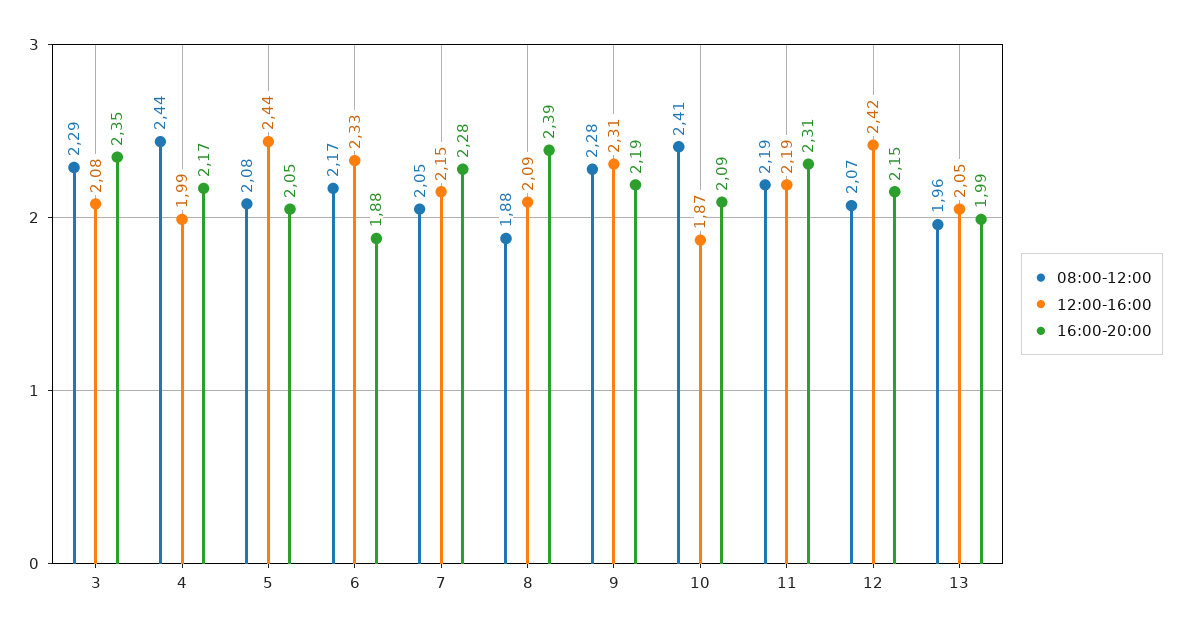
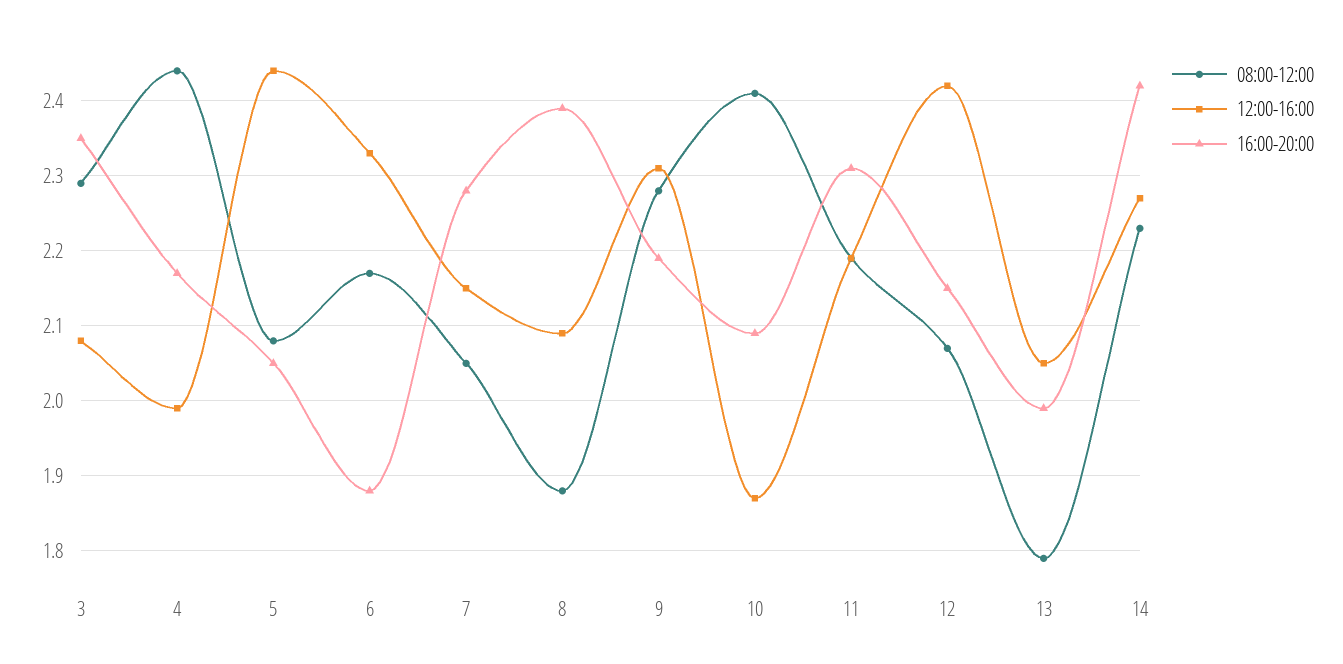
  {
    "08:00-12:00": {
      "3": 2.29,
      "4": 2.44,
      "5": 2.08,
      "6": 2.17,
      "7": 2.05,
      "8": 1.88,
      "9": 2.28,
      "10": 2.41,
      "11": 2.19,
      "12": 2.07,
-     "13": 1.96
+     "13": 1.79,
+     "14": 2.23
    },
    "12:00-16:00": {
      "3": 2.08,
      "4": 1.99,
      "5": 2.44,
      "6": 2.33,
      "7": 2.15,
      "8": 2.09,
      "9": 2.31,
      "10": 1.87,
      "11": 2.19,
      "12": 2.42,
-     "13": 2.05
+     "13": 2.05,
+     "14": 2.27
    },
    "16:00-20:00": {
      "3": 2.35,
      "4": 2.17,
      "5": 2.05,
      "6": 1.88,
      "7": 2.28,
      "8": 2.39,
      "9": 2.19,
      "10": 2.09,
      "11": 2.31,
      "12": 2.15,
-     "13": 1.99
+     "13": 1.99,
+     "14": 2.42
    }
  }

